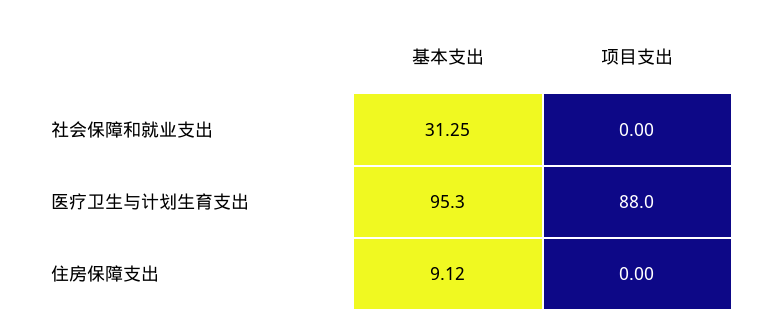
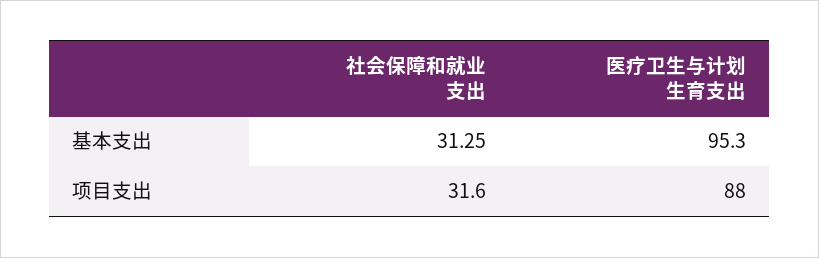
  {
    "基本支出": {
      "社会保障和就业支出": 31.25,
-     "医疗卫生与计划生育支出": 95.3,
+     "医疗卫生与计划生育支出": 95.3
-     "住房保障支出": 9.12
    },
    "项目支出": {
-     "社会保障和就业支出": 0,
+     "社会保障和就业支出": 31.6,
-     "医疗卫生与计划生育支出": 88,
+     "医疗卫生与计划生育支出": 88
-     "住房保障支出": 0
    }
  }

